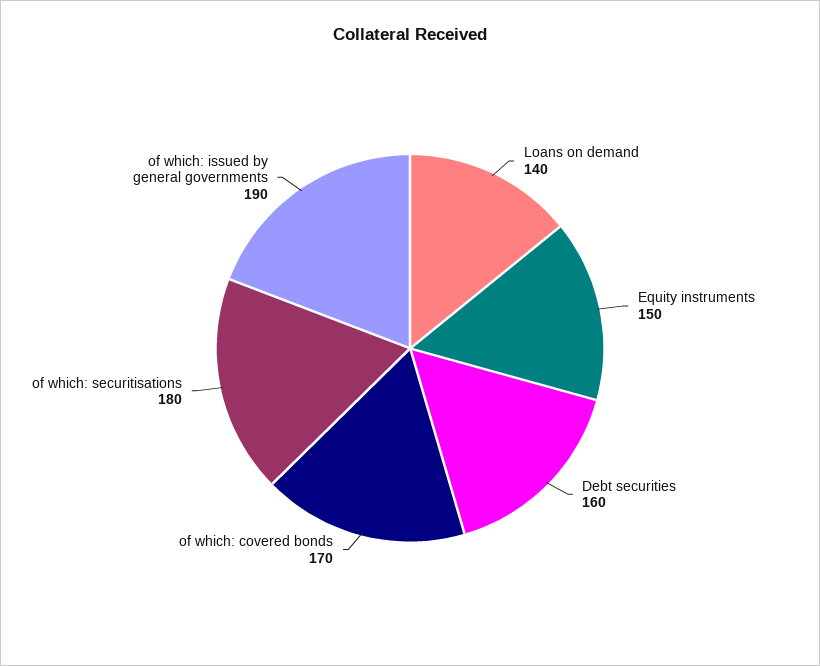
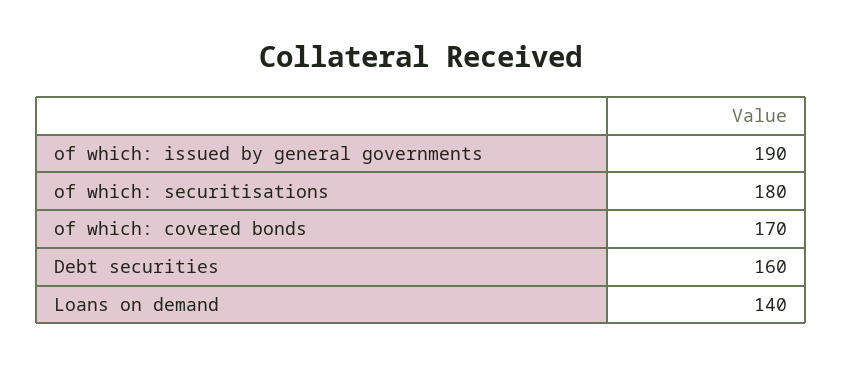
  {
    "Loans on demand": 140,
-   "Equity instruments": 150,
    "Debt securities": 160,
    "of which: covered bonds": 170,
    "of which: securitisations": 180,
    "of which: issued by general governments": 190
  }

